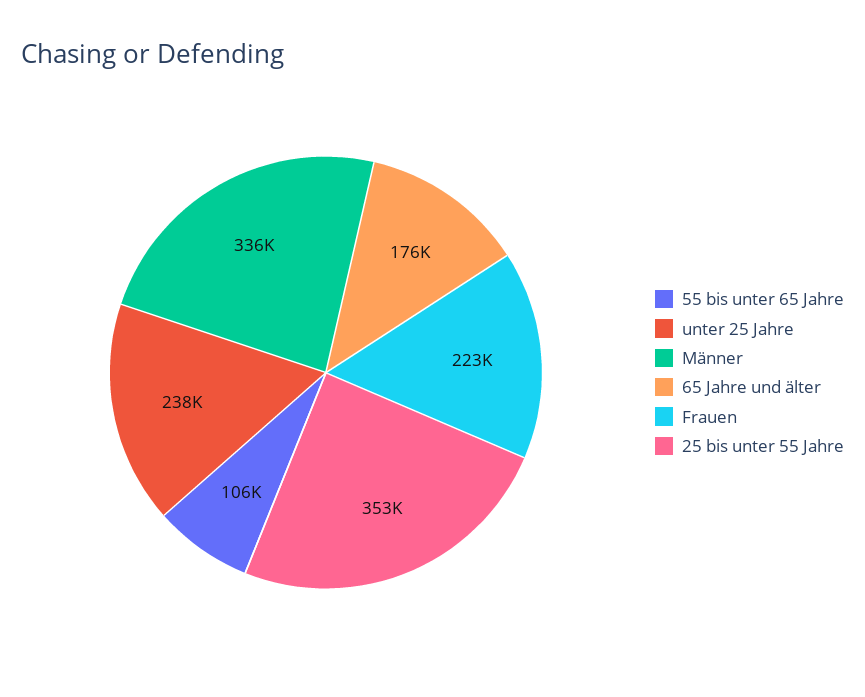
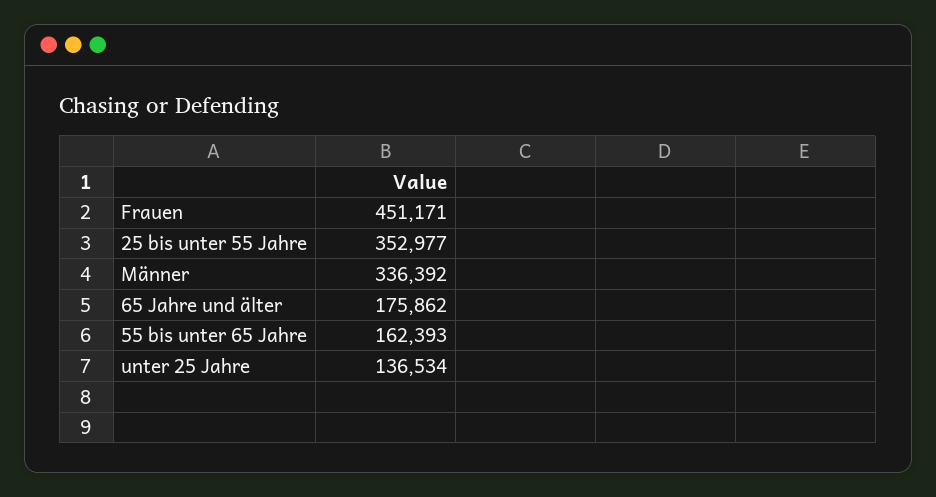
  {
-   "55 bis unter 65 Jahre": 106000,
+   "55 bis unter 65 Jahre": 162393,
-   "unter 25 Jahre": 238000,
+   "unter 25 Jahre": 136534,
    "Männer": 336392,
    "65 Jahre und älter": 175862,
-   "Frauen": 223000,
+   "Frauen": 451171,
    "25 bis unter 55 Jahre": 352977
  }

